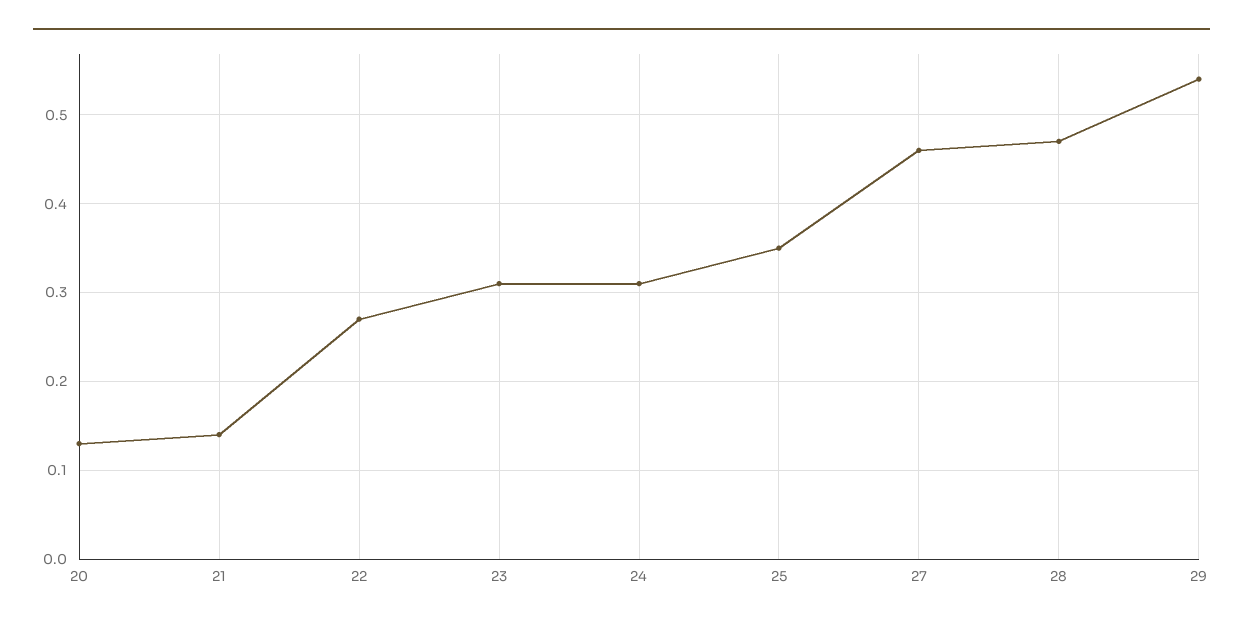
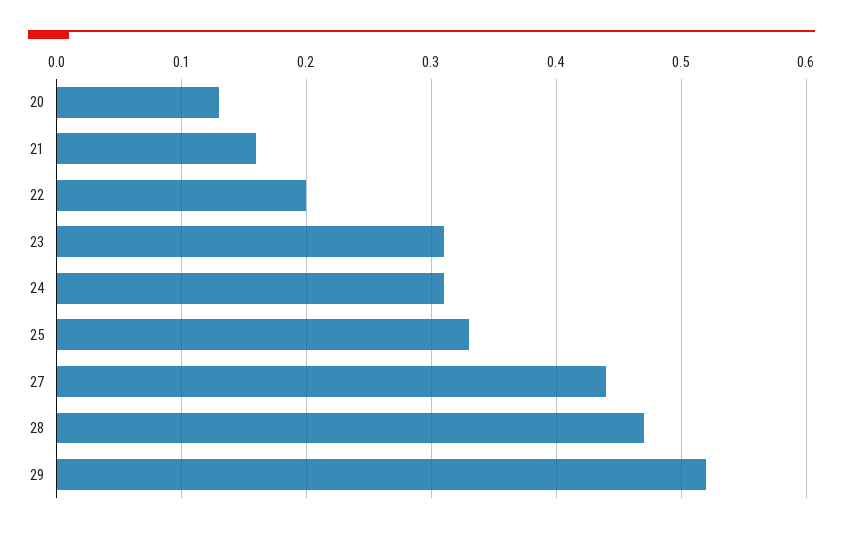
  {
    "20": 0.13,
-   "21": 0.14,
+   "21": 0.16,
-   "22": 0.27,
+   "22": 0.2,
    "23": 0.31,
    "24": 0.31,
-   "25": 0.35,
+   "25": 0.33,
-   "27": 0.46,
+   "27": 0.44,
    "28": 0.47,
-   "29": 0.54
+   "29": 0.52
  }

